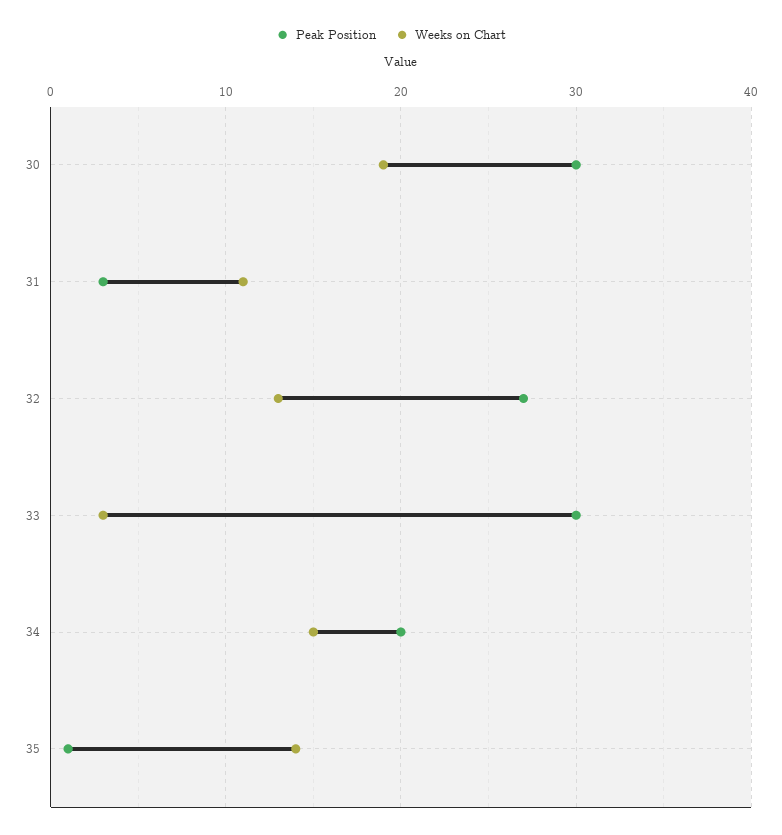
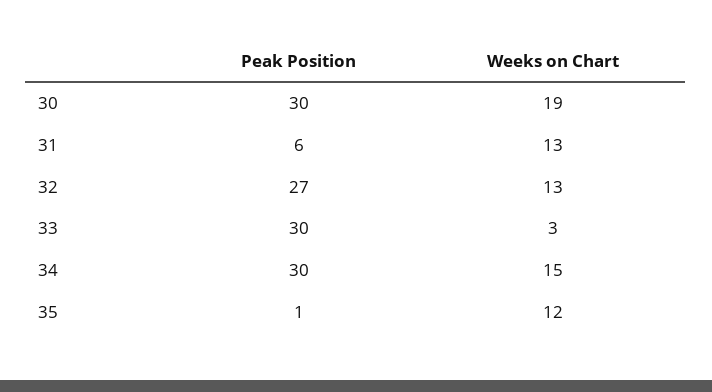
  {
    "Peak Position": {
      "30": 30,
-     "31": 3,
+     "31": 6,
      "32": 27,
      "33": 30,
-     "34": 20,
+     "34": 30,
      "35": 1
    },
    "Weeks on Chart": {
      "30": 19,
-     "31": 11,
+     "31": 13,
      "32": 13,
      "33": 3,
      "34": 15,
-     "35": 14
+     "35": 12
    }
  }

